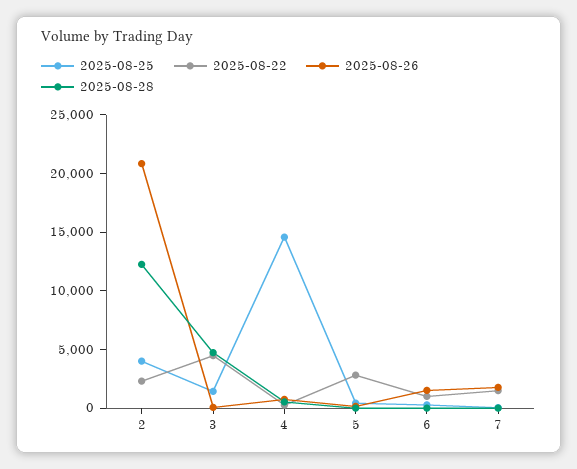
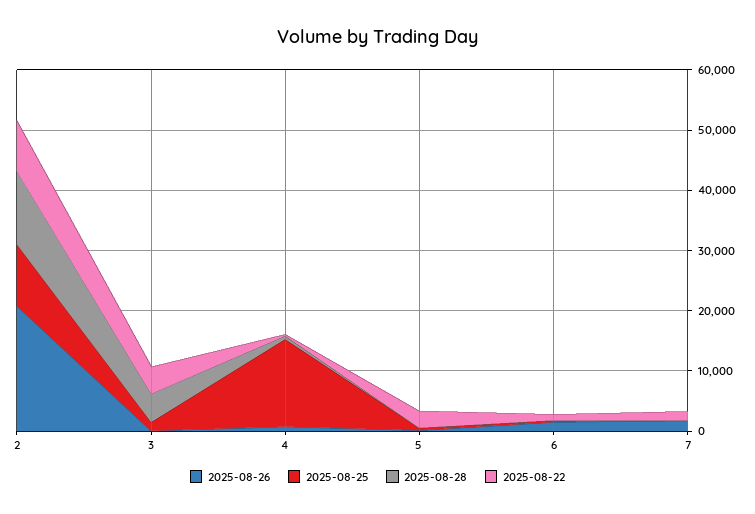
  {
    "2025-08-25": {
-     "2": 4000,
+     "2": 10000,
      "3": 1000,
      "4": 15000,
      "5": 0,
      "6": 0,
      "7": 0
    },
    "2025-08-22": {
-     "2": 2000,
+     "2": 8000,
      "3": 4000,
      "4": 0,
      "5": 3000,
      "6": 1000,
      "7": 1000
    },
    "2025-08-26": {
      "2": 21000,
      "3": 0,
      "4": 1000,
      "5": 0,
      "6": 2000,
      "7": 2000
    },
    "2025-08-28": {
      "2": 12000,
      "3": 5000,
      "4": 1000,
      "5": 0,
      "6": 0,
      "7": 0
    }
  }

